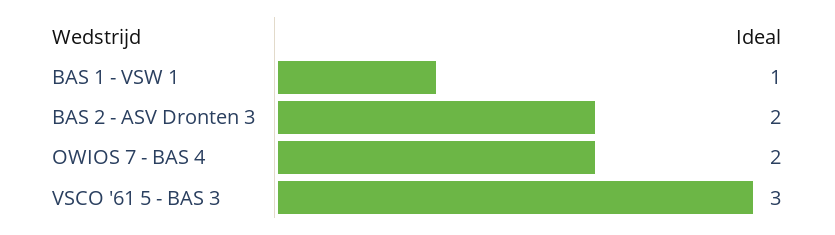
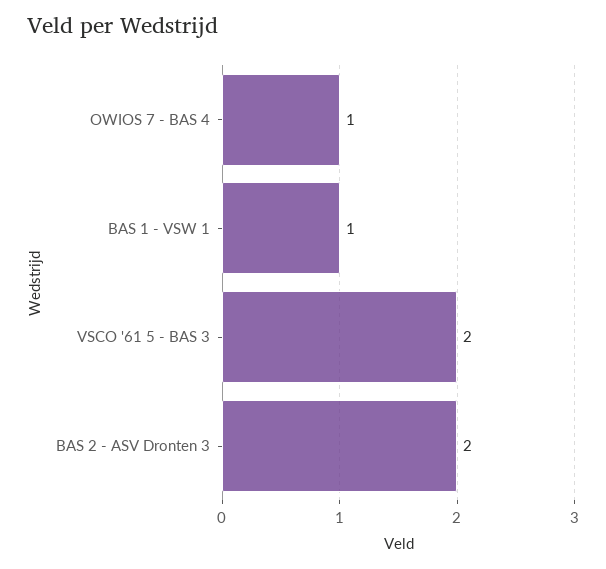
  {
    "BAS 1 - VSW 1": 1,
    "BAS 2 - ASV Dronten 3": 2,
-   "OWIOS 7 - BAS 4": 2,
+   "OWIOS 7 - BAS 4": 1,
-   "VSCO '61 5 - BAS 3": 3
+   "VSCO '61 5 - BAS 3": 2
  }

